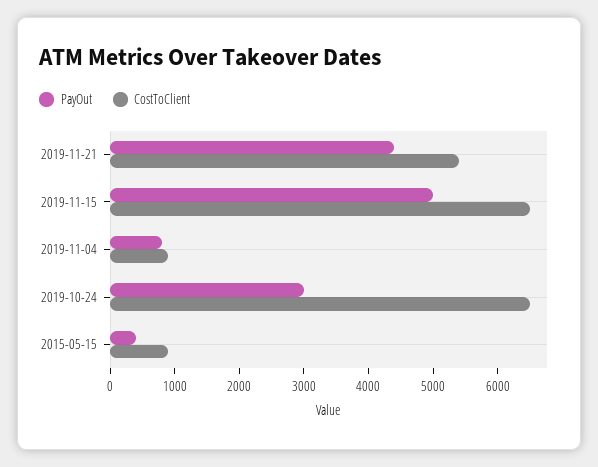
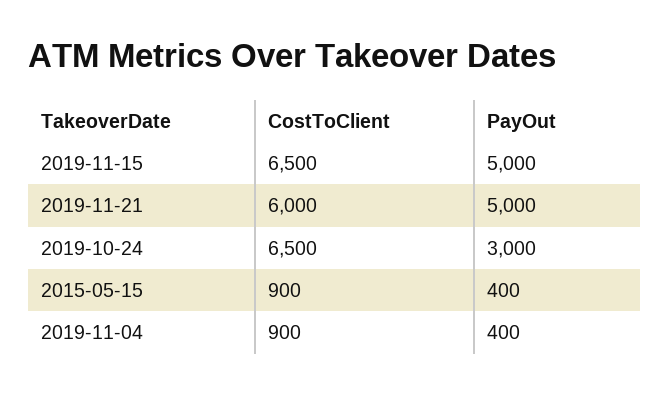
  {
    "PayOut": {
-     "2019-11-21": 4400,
+     "2019-11-21": 5000,
      "2019-11-15": 5000,
-     "2019-11-04": 800,
+     "2019-11-04": 400,
      "2019-10-24": 3000,
      "2015-05-15": 400
    },
    "CostToClient": {
-     "2019-11-21": 5400,
+     "2019-11-21": 6000,
      "2019-11-15": 6500,
      "2019-11-04": 900,
      "2019-10-24": 6500,
      "2015-05-15": 900
    }
  }

